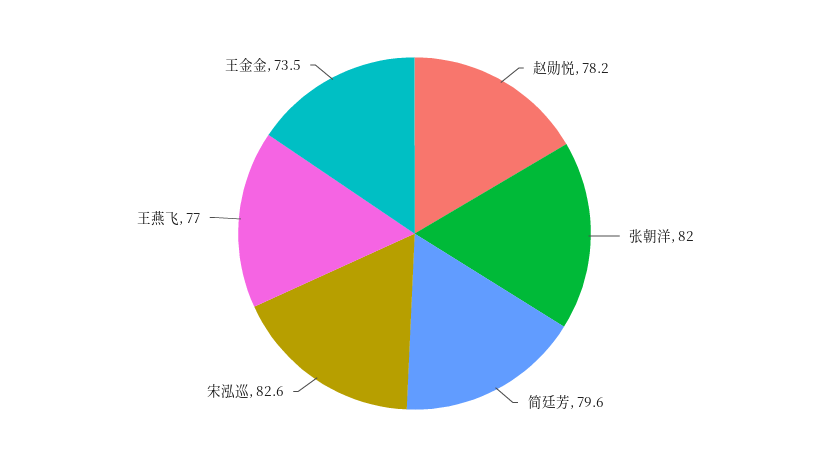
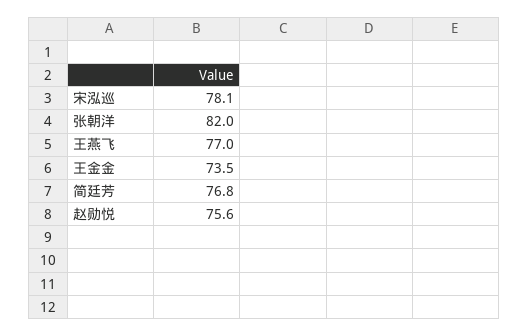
  {
-   "赵勋悦": 78.2,
+   "赵勋悦": 75.6,
    "张朝洋": 82,
-   "简廷芳": 79.6,
+   "简廷芳": 76.8,
-   "宋泓巡": 82.6,
+   "宋泓巡": 78.1,
    "王燕飞": 77,
    "王金金": 73.5
  }

